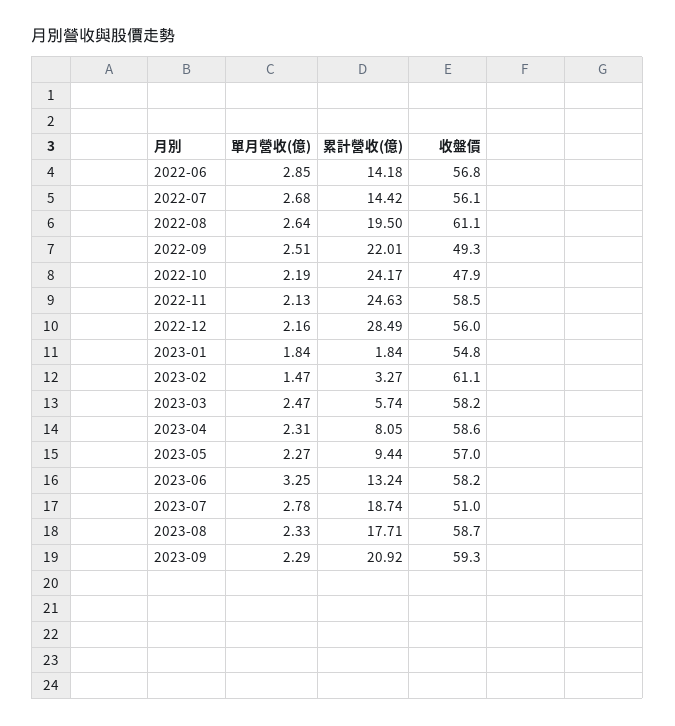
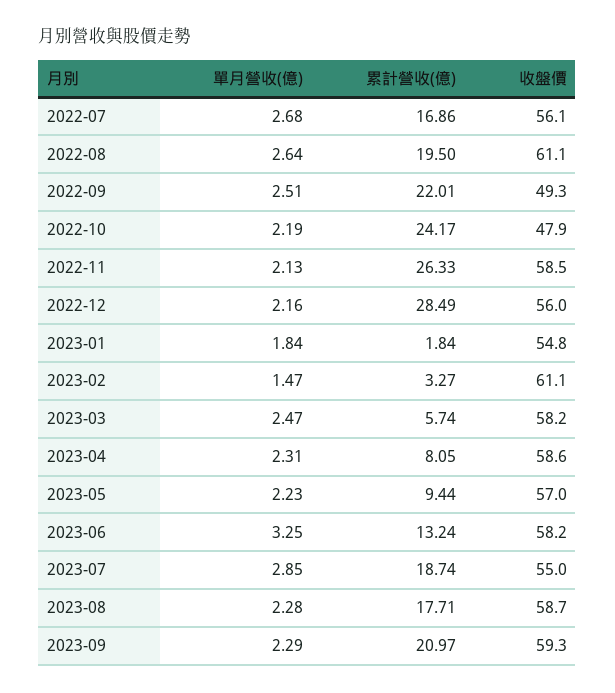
  {
    "單月營收(億)": {
-     "2022-06": 2.85,
      "2022-07": 2.68,
      "2022-08": 2.64,
      "2022-09": 2.51,
      "2022-10": 2.19,
      "2022-11": 2.13,
      "2022-12": 2.16,
      "2023-01": 1.84,
      "2023-02": 1.47,
      "2023-03": 2.47,
      "2023-04": 2.31,
-     "2023-05": 2.27,
+     "2023-05": 2.23,
      "2023-06": 3.25,
-     "2023-07": 2.78,
+     "2023-07": 2.85,
-     "2023-08": 2.33,
+     "2023-08": 2.28,
      "2023-09": 2.29
    },
    "累計營收(億)": {
-     "2022-06": 14.18,
-     "2022-07": 14.42,
+     "2022-07": 16.86,
      "2022-08": 19.5,
      "2022-09": 22.01,
      "2022-10": 24.17,
-     "2022-11": 24.63,
+     "2022-11": 26.33,
      "2022-12": 28.49,
      "2023-01": 1.84,
      "2023-02": 3.27,
      "2023-03": 5.74,
      "2023-04": 8.05,
      "2023-05": 9.44,
      "2023-06": 13.24,
      "2023-07": 18.74,
      "2023-08": 17.71,
-     "2023-09": 20.92
+     "2023-09": 20.97
    },
    "收盤價": {
-     "2022-06": 56.8,
      "2022-07": 56.1,
      "2022-08": 61.1,
      "2022-09": 49.3,
      "2022-10": 47.9,
      "2022-11": 58.5,
      "2022-12": 56,
      "2023-01": 54.8,
      "2023-02": 61.1,
      "2023-03": 58.2,
      "2023-04": 58.6,
      "2023-05": 57,
      "2023-06": 58.2,
-     "2023-07": 51,
+     "2023-07": 55,
      "2023-08": 58.7,
      "2023-09": 59.3
    }
  }

